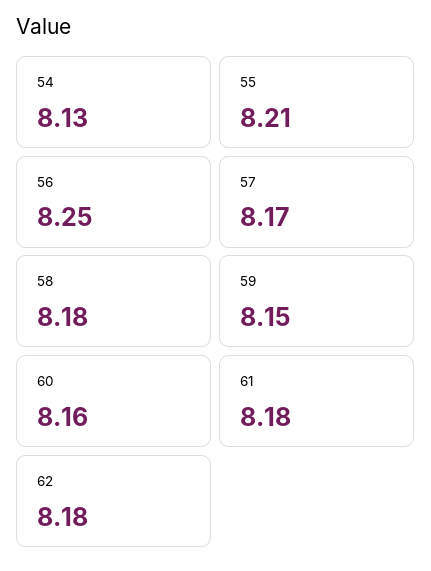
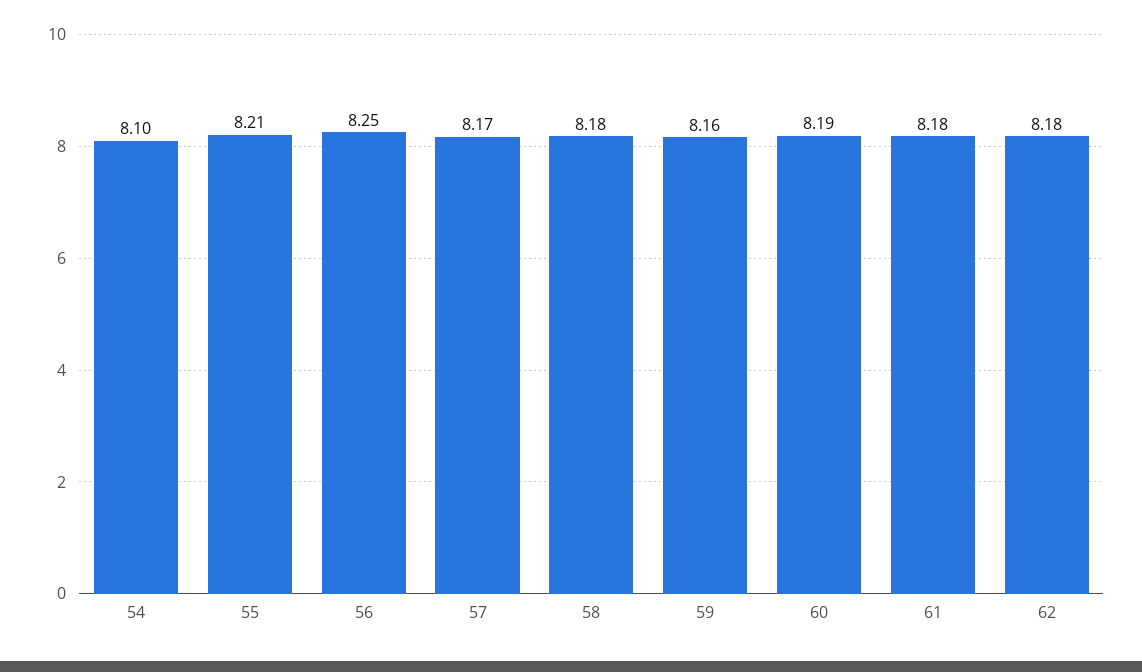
  {
-   "54": 8.13,
+   "54": 8.1,
    "55": 8.21,
    "56": 8.25,
    "57": 8.17,
    "58": 8.18,
-   "59": 8.15,
+   "59": 8.16,
-   "60": 8.16,
+   "60": 8.19,
    "61": 8.18,
    "62": 8.18
  }

